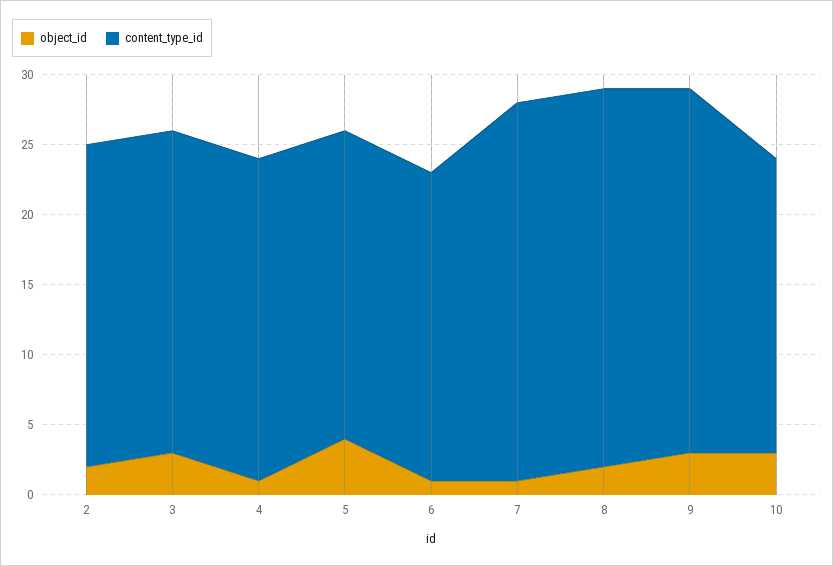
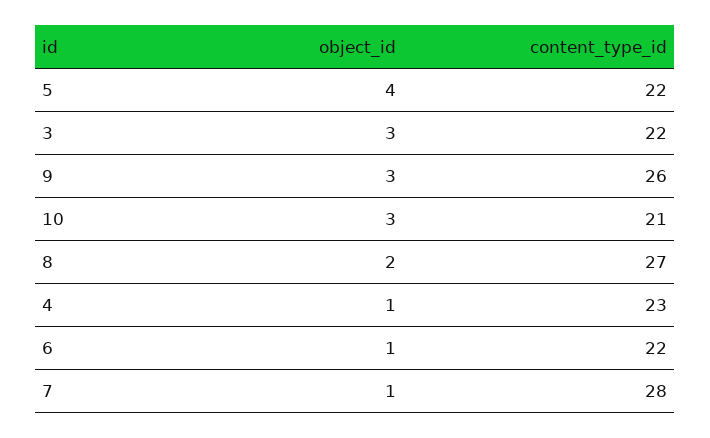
  {
    "object_id": {
-     "2": 2,
      "3": 3,
      "4": 1,
      "5": 4,
      "6": 1,
      "7": 1,
      "8": 2,
      "9": 3,
      "10": 3
    },
    "content_type_id": {
-     "2": 23,
-     "3": 23,
+     "3": 22,
      "4": 23,
      "5": 22,
      "6": 22,
-     "7": 27,
+     "7": 28,
      "8": 27,
      "9": 26,
      "10": 21
    }
  }

